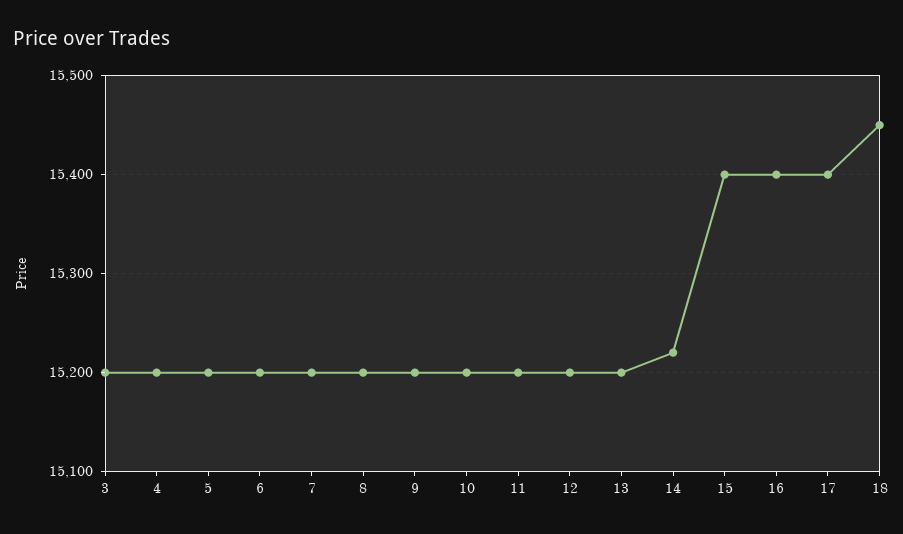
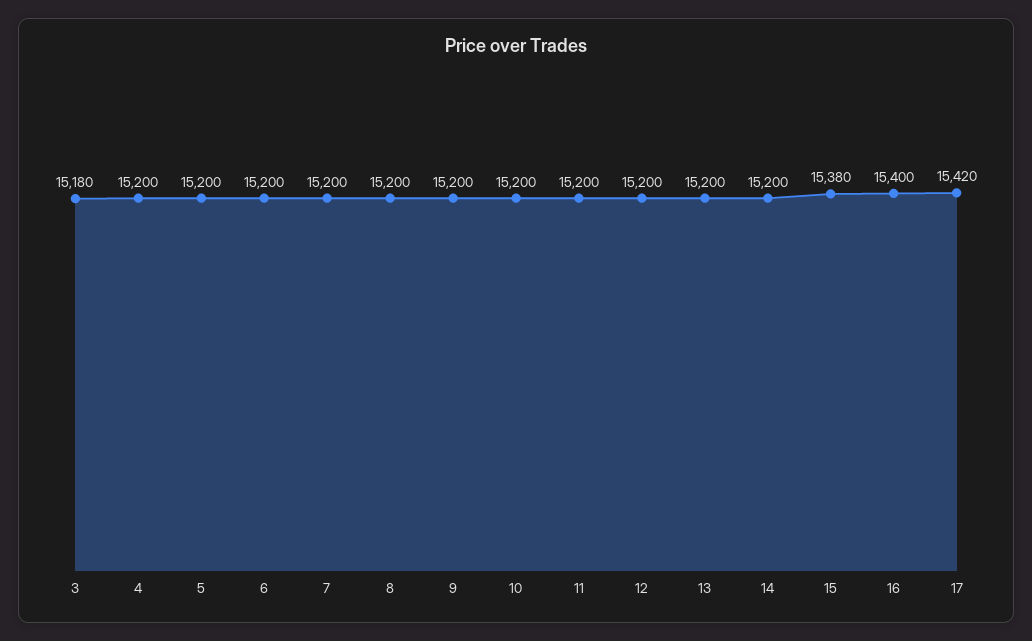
  {
-   "3": 15200,
+   "3": 15180,
    "4": 15200,
    "5": 15200,
    "6": 15200,
    "7": 15200,
    "8": 15200,
    "9": 15200,
    "10": 15200,
    "11": 15200,
    "12": 15200,
    "13": 15200,
-   "14": 15220,
+   "14": 15200,
-   "15": 15400,
+   "15": 15380,
    "16": 15400,
-   "17": 15400,
+   "17": 15420
-   "18": 15450
  }

